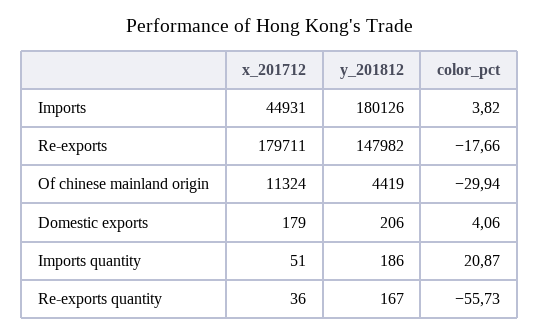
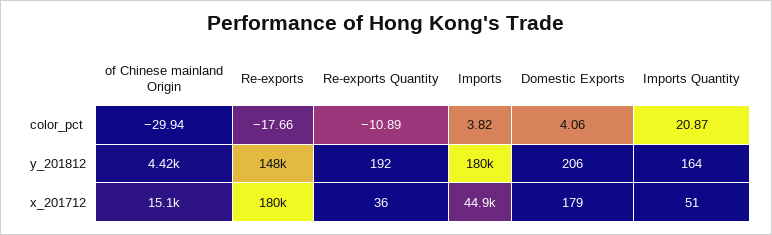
  {
    "x_201712": {
      "Imports": 44931,
      "Re-exports": 179711,
-     "Of chinese mainland origin": 11324,
+     "Of chinese mainland origin": 15100,
      "Domestic exports": 179,
      "Imports quantity": 51,
      "Re-exports quantity": 36
    },
    "y_201812": {
      "Imports": 180126,
      "Re-exports": 147982,
      "Of chinese mainland origin": 4419,
      "Domestic exports": 206,
-     "Imports quantity": 186,
+     "Imports quantity": 164,
-     "Re-exports quantity": 167
+     "Re-exports quantity": 192
    },
    "color_pct": {
      "Imports": 3.82,
      "Re-exports": -17.66,
      "Of chinese mainland origin": -29.94,
      "Domestic exports": 4.06,
      "Imports quantity": 20.87,
-     "Re-exports quantity": -55.73
+     "Re-exports quantity": -10.89
    }
  }

